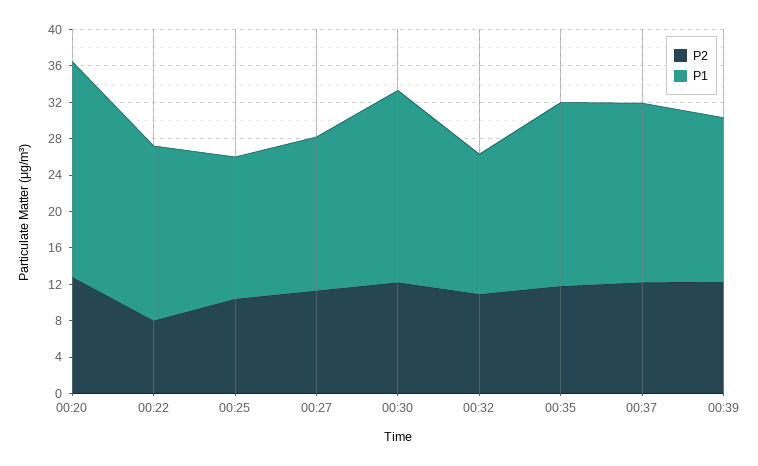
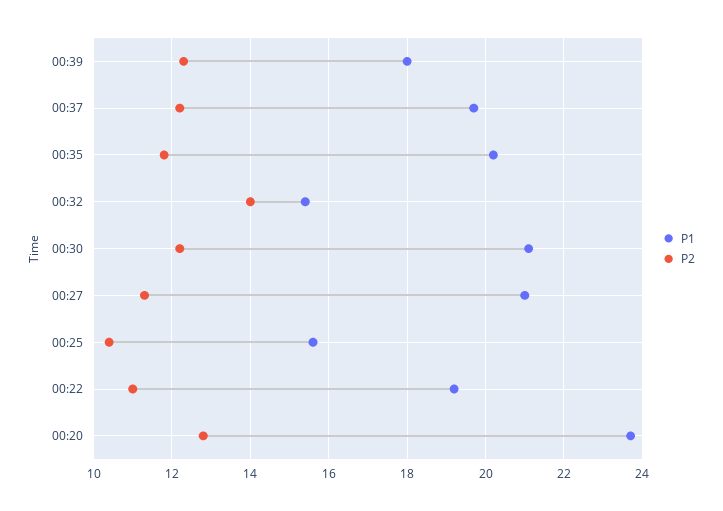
  {
    "P2": {
      "00:20": 13,
-     "00:22": 8,
+     "00:22": 11,
      "00:25": 10.5,
      "00:27": 11.5,
      "00:30": 12,
-     "00:32": 11,
+     "00:32": 14,
      "00:35": 12,
      "00:37": 12,
      "00:39": 12.5
    },
    "P1": {
      "00:20": 23.5,
      "00:22": 19,
      "00:25": 15.5,
-     "00:27": 17,
+     "00:27": 21,
      "00:30": 21,
      "00:32": 15.5,
      "00:35": 20,
      "00:37": 19.5,
      "00:39": 18
    }
  }

